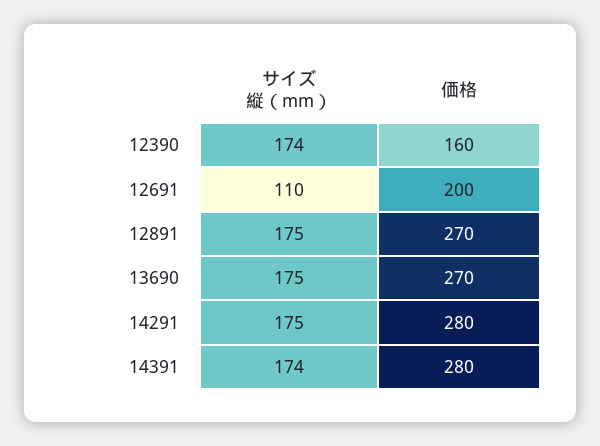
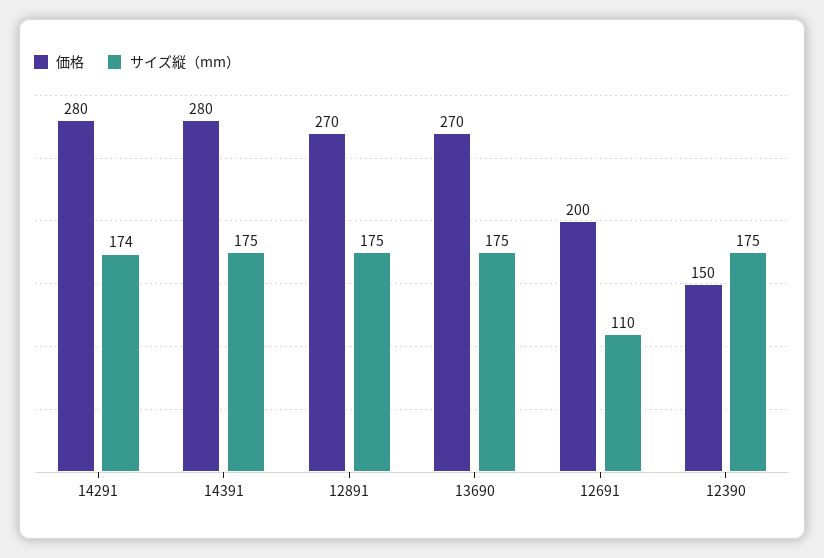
  {
    "サイズ縦（mm）": {
-     "12390": 174,
+     "12390": 175,
      "12691": 110,
      "12891": 175,
      "13690": 175,
-     "14291": 175,
+     "14291": 174,
-     "14391": 174
+     "14391": 175
    },
    "価格": {
-     "12390": 160,
+     "12390": 150,
      "12691": 200,
      "12891": 270,
      "13690": 270,
      "14291": 280,
      "14391": 280
    }
  }

